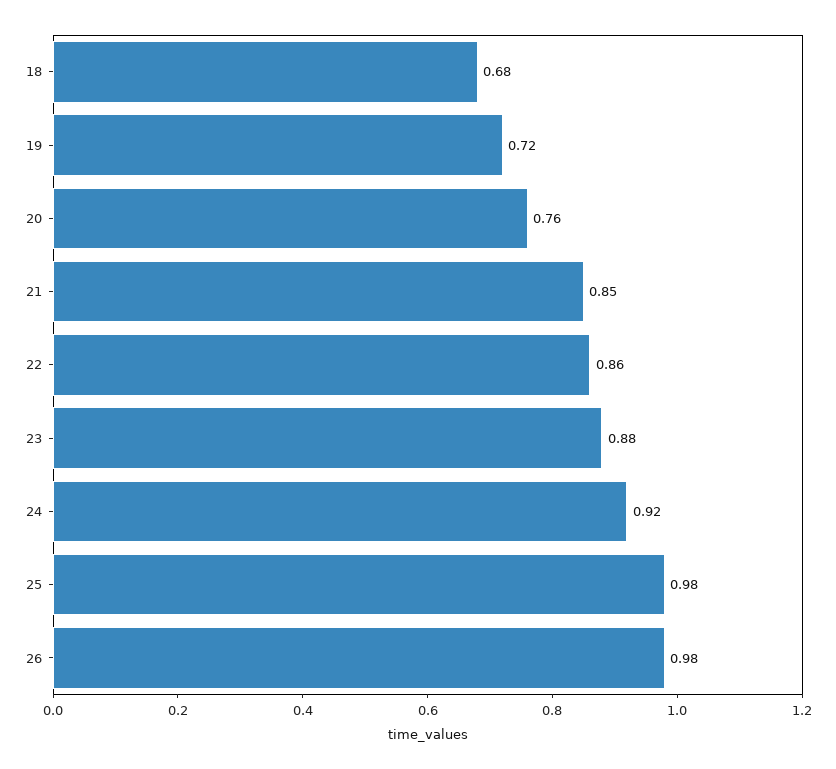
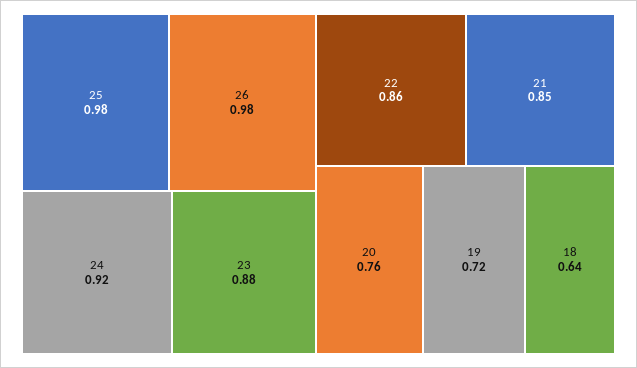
  {
-   "18": 0.68,
+   "18": 0.64,
    "19": 0.72,
    "20": 0.76,
    "21": 0.85,
    "22": 0.86,
    "23": 0.88,
    "24": 0.92,
    "25": 0.98,
    "26": 0.98
  }

